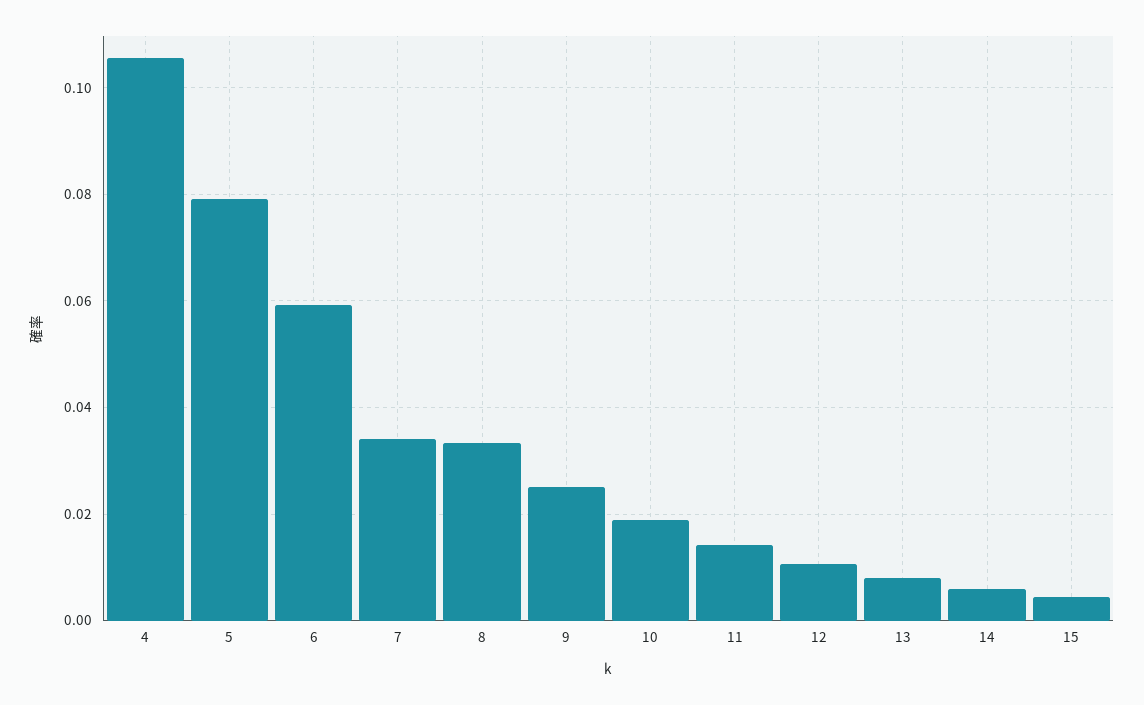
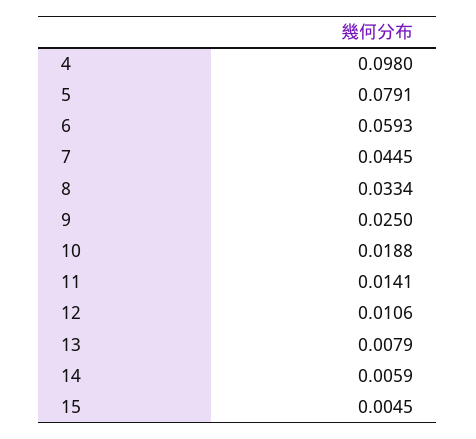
  {
-   "4": 0.106,
+   "4": 0.098,
    "5": 0.0791,
    "6": 0.0593,
-   "7": 0.034,
+   "7": 0.0445,
    "8": 0.0334,
    "9": 0.025,
    "10": 0.0188,
    "11": 0.0141,
    "12": 0.0106,
    "13": 0.0079,
    "14": 0.0059,
    "15": 0.0045
  }

